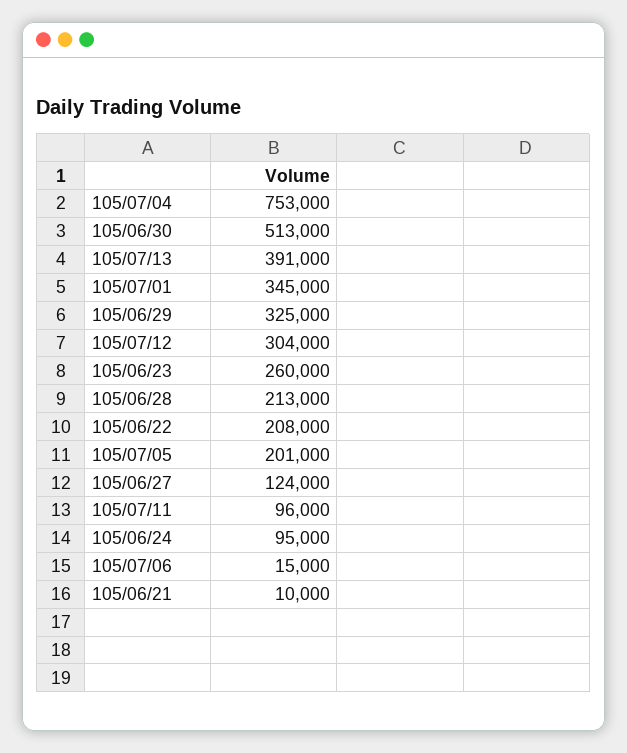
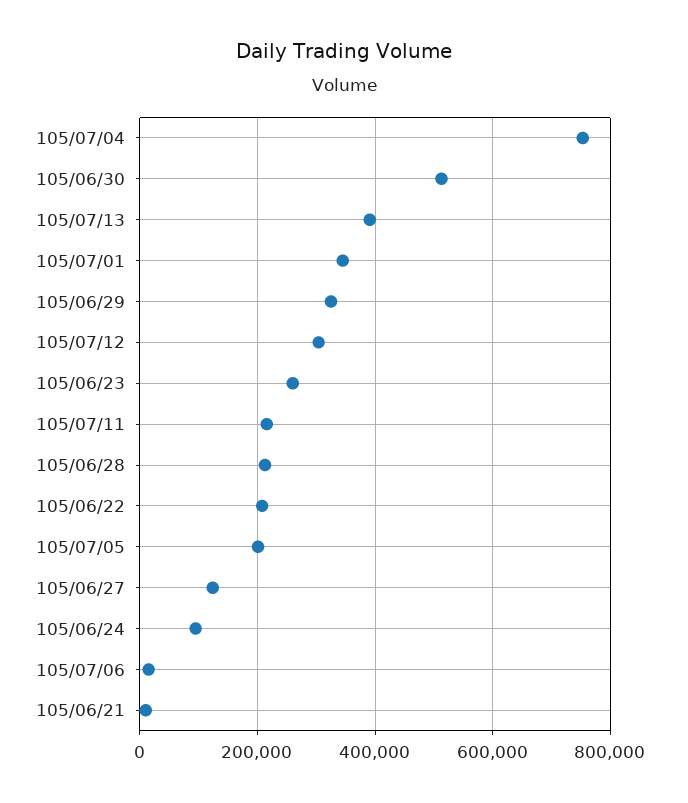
  {
    "105/07/04": 753000,
    "105/06/30": 513000,
    "105/07/13": 391000,
    "105/07/01": 345000,
    "105/06/29": 325000,
    "105/07/12": 304000,
    "105/06/23": 260000,
    "105/06/28": 213000,
    "105/06/22": 208000,
    "105/07/05": 201000,
    "105/06/27": 124000,
-   "105/07/11": 96000,
+   "105/07/11": 220000,
    "105/06/24": 95000,
    "105/07/06": 15000,
    "105/06/21": 10000
  }

